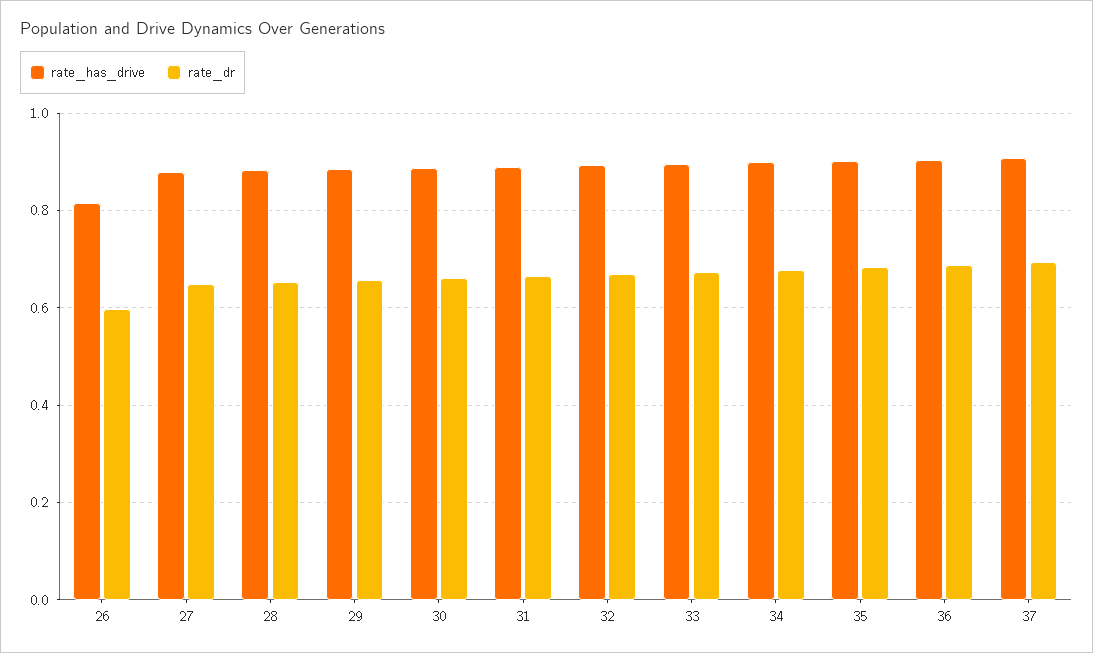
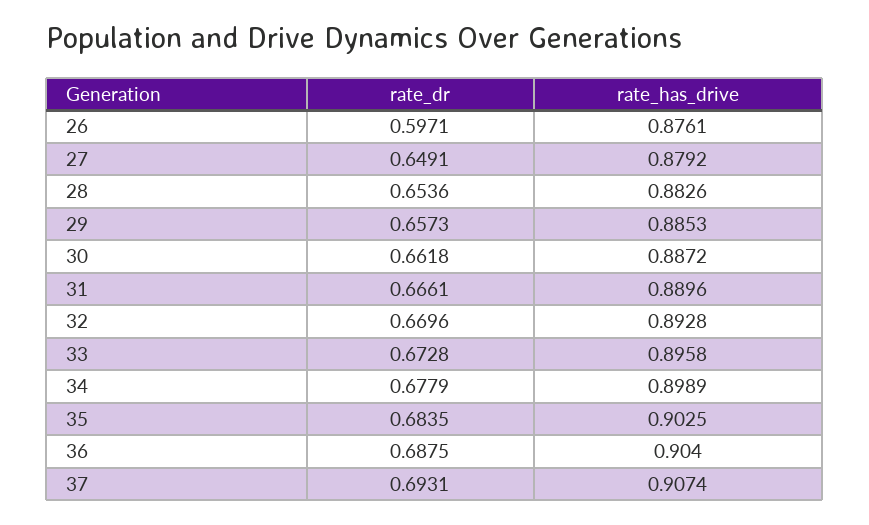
  {
    "rate_has_drive": {
-     "26": 0.82,
+     "26": 0.8761,
      "27": 0.8792,
      "28": 0.8826,
      "29": 0.8853,
      "30": 0.8872,
      "31": 0.8896,
      "32": 0.8928,
      "33": 0.8958,
      "34": 0.8989,
      "35": 0.9025,
      "36": 0.904,
      "37": 0.9074
    },
    "rate_dr": {
      "26": 0.5971,
      "27": 0.6491,
      "28": 0.6536,
      "29": 0.6573,
      "30": 0.6618,
      "31": 0.6661,
      "32": 0.6696,
      "33": 0.6728,
      "34": 0.6779,
      "35": 0.6835,
      "36": 0.6875,
      "37": 0.6931
    }
  }

